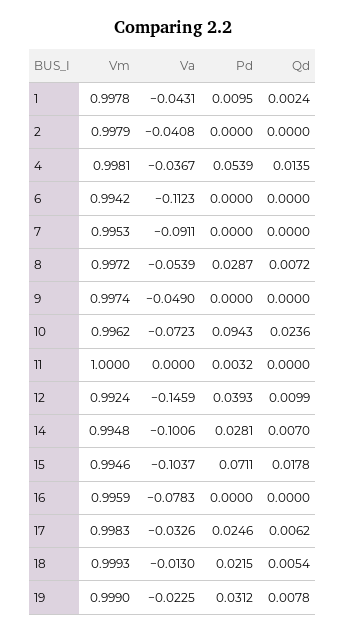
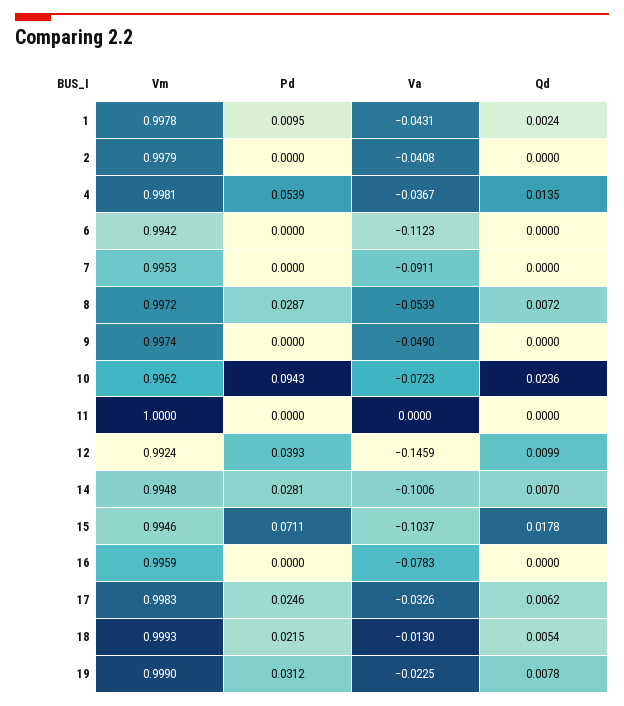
  {
    "Vm": {
      "1": 0.9978,
      "2": 0.9979,
      "4": 0.9981,
      "6": 0.9942,
      "7": 0.9953,
      "8": 0.9972,
      "9": 0.9974,
      "10": 0.9962,
      "11": 1,
      "12": 0.9924,
      "14": 0.9948,
      "15": 0.9946,
      "16": 0.9959,
      "17": 0.9983,
      "18": 0.9993,
      "19": 0.999
    },
    "Va": {
      "1": -0.0431,
      "2": -0.0408,
      "4": -0.0367,
      "6": -0.1123,
      "7": -0.0911,
      "8": -0.0539,
      "9": -0.049,
      "10": -0.0723,
      "11": 0,
      "12": -0.1459,
      "14": -0.1006,
      "15": -0.1037,
      "16": -0.0783,
      "17": -0.0326,
      "18": -0.013,
      "19": -0.0225
    },
    "Pd": {
      "1": 0.0095,
      "2": 0,
      "4": 0.0539,
      "6": 0,
      "7": 0,
      "8": 0.0287,
      "9": 0,
      "10": 0.0943,
-     "11": 0.0032,
+     "11": 0,
      "12": 0.0393,
      "14": 0.0281,
      "15": 0.0711,
      "16": 0,
      "17": 0.0246,
      "18": 0.0215,
      "19": 0.0312
    },
    "Qd": {
      "1": 0.0024,
      "2": 0,
      "4": 0.0135,
      "6": 0,
      "7": 0,
      "8": 0.0072,
      "9": 0,
      "10": 0.0236,
      "11": 0,
      "12": 0.0099,
      "14": 0.007,
      "15": 0.0178,
      "16": 0,
      "17": 0.0062,
      "18": 0.0054,
      "19": 0.0078
    }
  }

